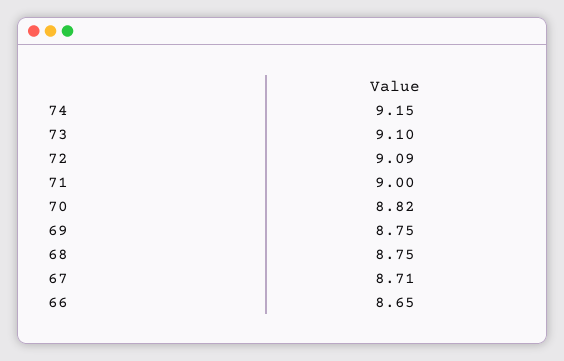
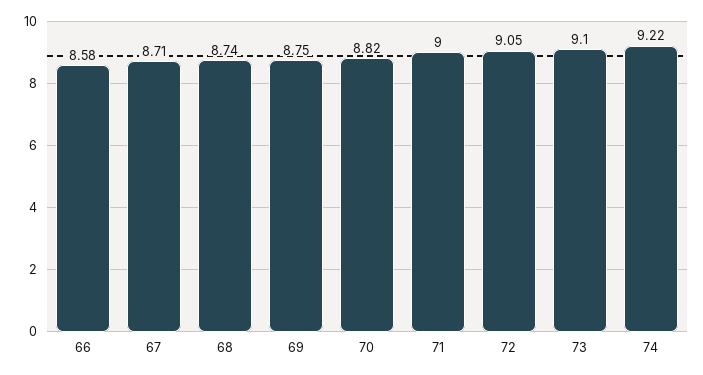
  {
-   "74": 9.15,
+   "74": 9.22,
    "73": 9.1,
-   "72": 9.09,
+   "72": 9.05,
    "71": 9,
    "70": 8.82,
    "69": 8.75,
-   "68": 8.75,
+   "68": 8.74,
    "67": 8.71,
-   "66": 8.65
+   "66": 8.58
  }

